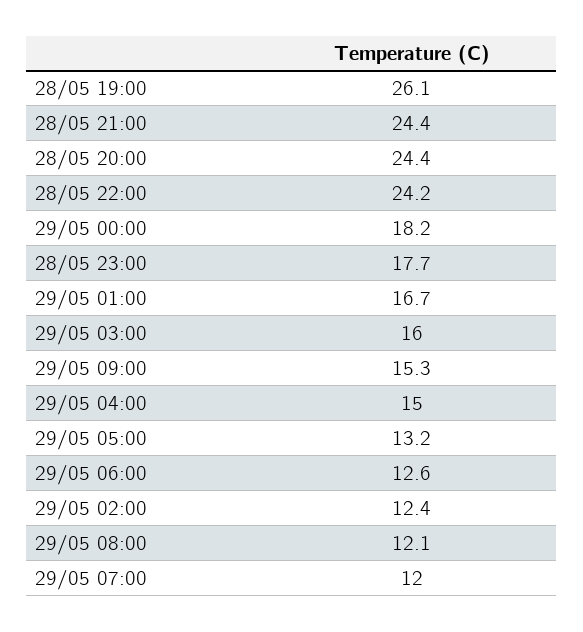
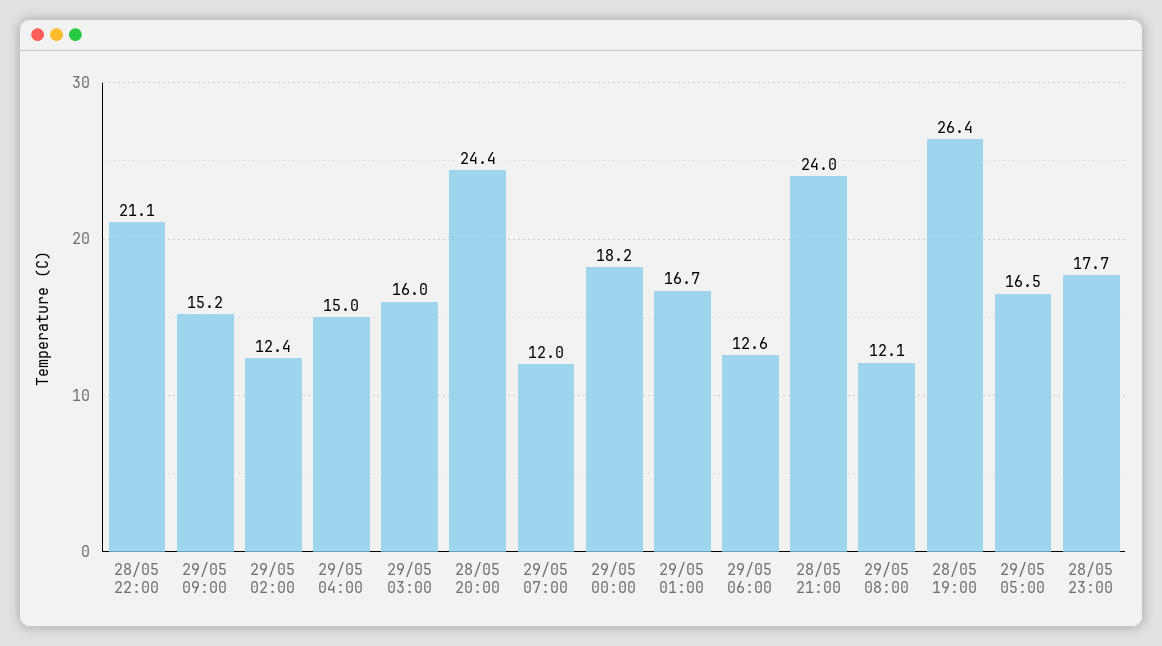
  {
-   "28/05 19:00": 26.1,
+   "28/05 19:00": 26.4,
-   "28/05 21:00": 24.4,
+   "28/05 21:00": 24,
    "28/05 20:00": 24.4,
-   "28/05 22:00": 24.2,
+   "28/05 22:00": 21.1,
    "29/05 00:00": 18.2,
    "28/05 23:00": 17.7,
    "29/05 01:00": 16.7,
    "29/05 03:00": 16,
-   "29/05 09:00": 15.3,
+   "29/05 09:00": 15.2,
    "29/05 04:00": 15,
-   "29/05 05:00": 13.2,
+   "29/05 05:00": 16.5,
    "29/05 06:00": 12.6,
    "29/05 02:00": 12.4,
    "29/05 08:00": 12.1,
    "29/05 07:00": 12
  }

